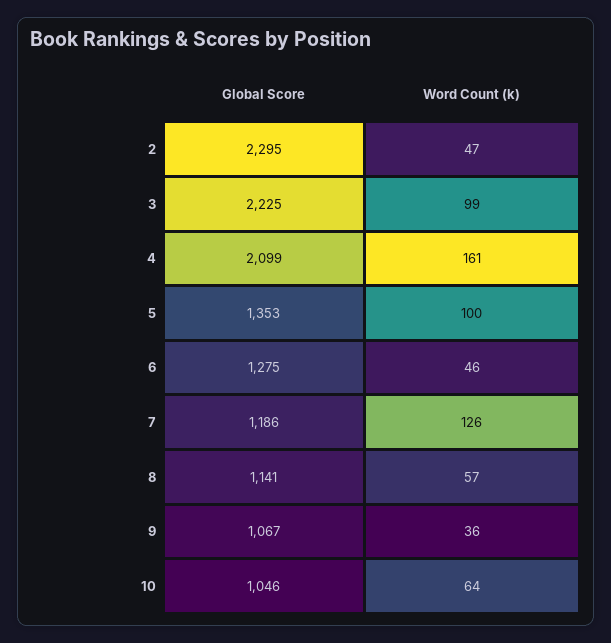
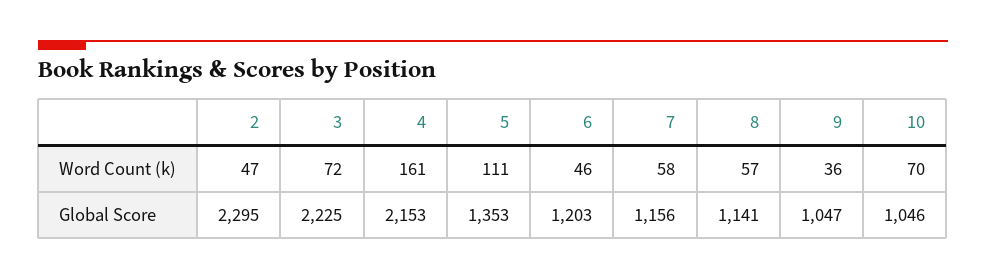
  {
    "Global Score": {
      "2": 2295,
      "3": 2225,
-     "4": 2099,
+     "4": 2153,
      "5": 1353,
-     "6": 1275,
+     "6": 1203,
-     "7": 1186,
+     "7": 1156,
      "8": 1141,
-     "9": 1067,
+     "9": 1047,
      "10": 1046
    },
    "Word Count (k)": {
      "2": 47,
-     "3": 99,
+     "3": 72,
      "4": 161,
-     "5": 100,
+     "5": 111,
      "6": 46,
-     "7": 126,
+     "7": 58,
      "8": 57,
      "9": 36,
-     "10": 64
+     "10": 70
    }
  }

